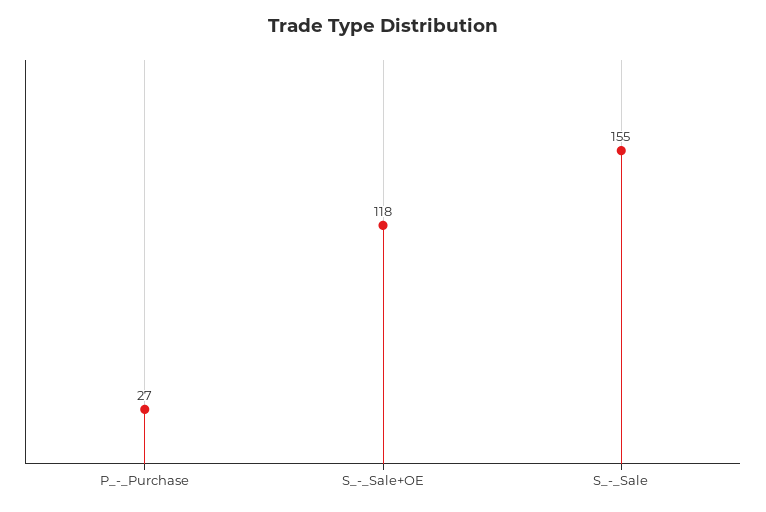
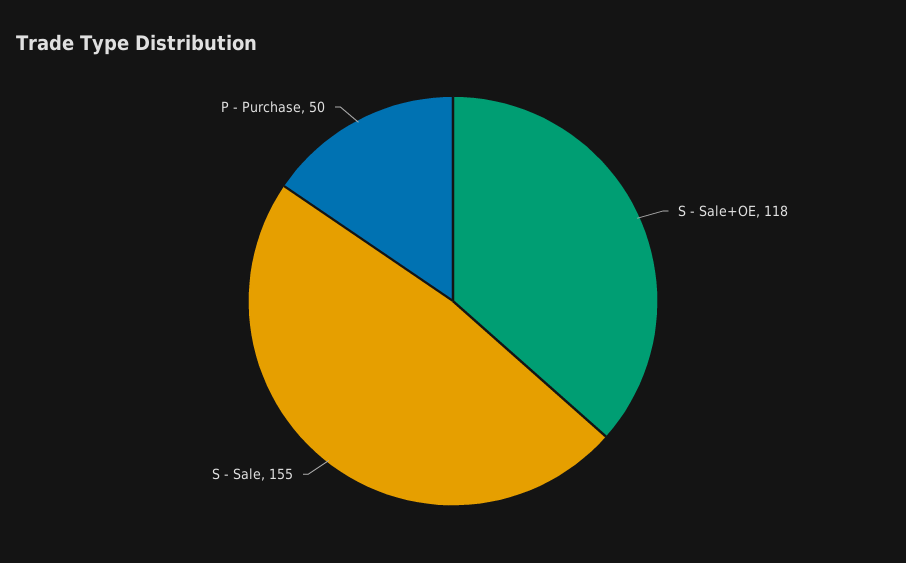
  {
-   "P_-_Purchase": 27,
+   "P_-_Purchase": 50,
    "S_-_Sale+OE": 118,
    "S_-_Sale": 155
  }

